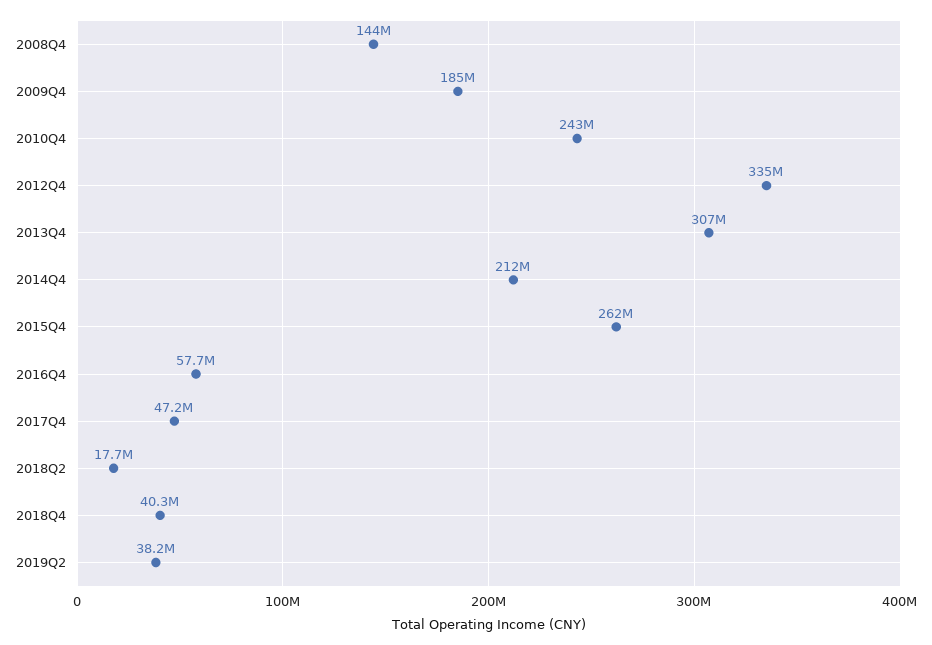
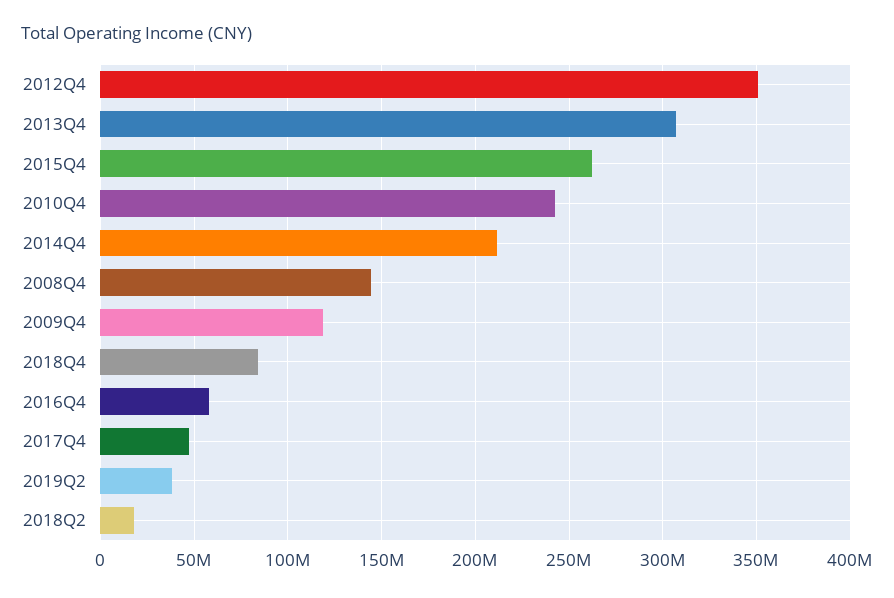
  {
    "2008Q4": 144000000,
-   "2009Q4": 185000000,
+   "2009Q4": 120000000,
    "2010Q4": 243000000,
-   "2012Q4": 335000000,
+   "2012Q4": 350000000,
    "2013Q4": 307000000,
    "2014Q4": 212000000,
    "2015Q4": 262000000,
    "2016Q4": 57700000,
    "2017Q4": 47200000,
    "2018Q2": 17700000,
-   "2018Q4": 40300000,
+   "2018Q4": 85000000,
    "2019Q2": 38200000
  }

